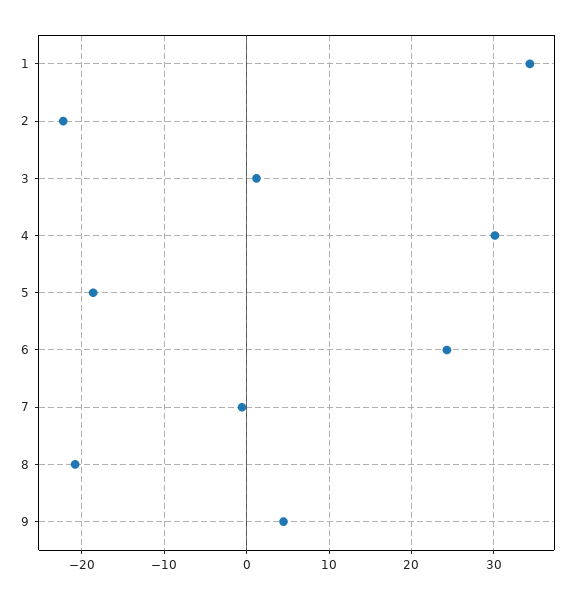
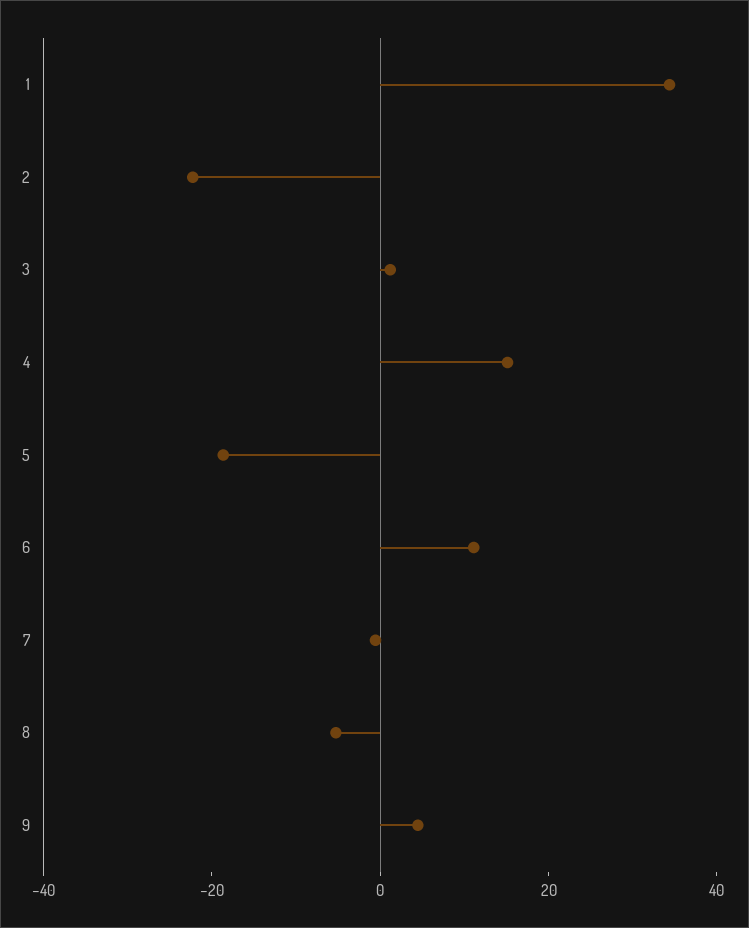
  {
    "1": 34,
    "2": -22,
    "3": 1,
-   "4": 30,
+   "4": 15,
    "5": -19,
-   "6": 24,
+   "6": 10,
    "7": -1,
-   "8": -21,
+   "8": -5,
    "9": 4
  }

